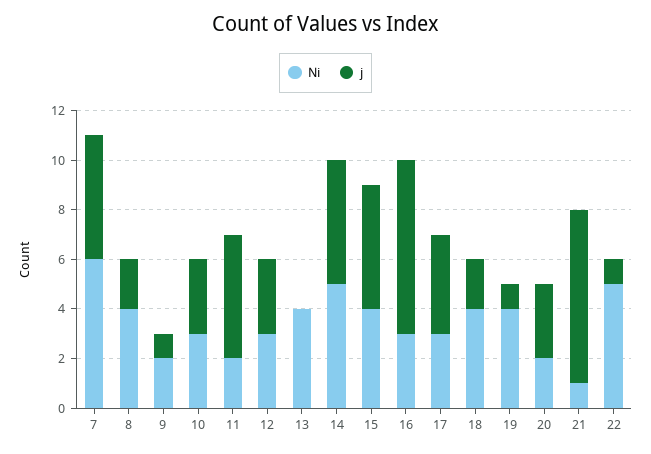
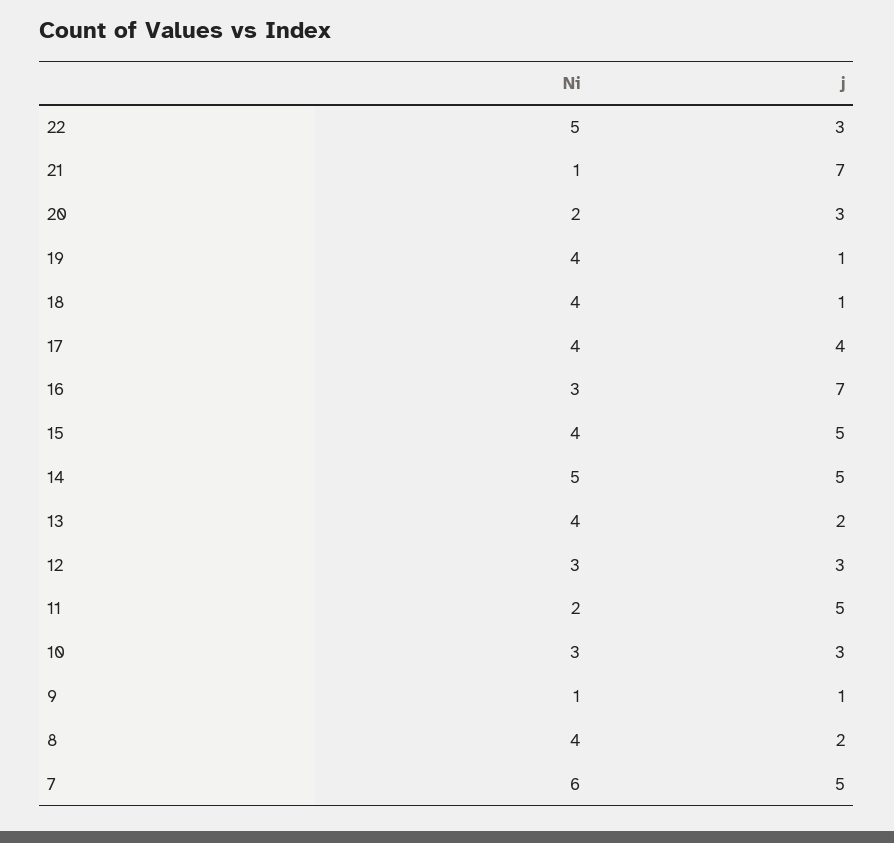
  {
    "Ni": {
      "7": 6,
      "8": 4,
-     "9": 2,
+     "9": 1,
      "10": 3,
      "11": 2,
      "12": 3,
      "13": 4,
      "14": 5,
      "15": 4,
      "16": 3,
-     "17": 3,
+     "17": 4,
      "18": 4,
      "19": 4,
      "20": 2,
      "21": 1,
      "22": 5
    },
    "j": {
      "7": 5,
      "8": 2,
      "9": 1,
      "10": 3,
      "11": 5,
      "12": 3,
-     "13": 0,
+     "13": 2,
      "14": 5,
      "15": 5,
      "16": 7,
      "17": 4,
-     "18": 2,
+     "18": 1,
      "19": 1,
      "20": 3,
      "21": 7,
-     "22": 1
+     "22": 3
    }
  }

